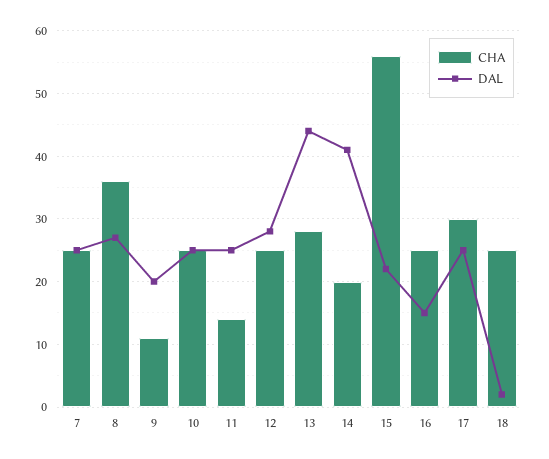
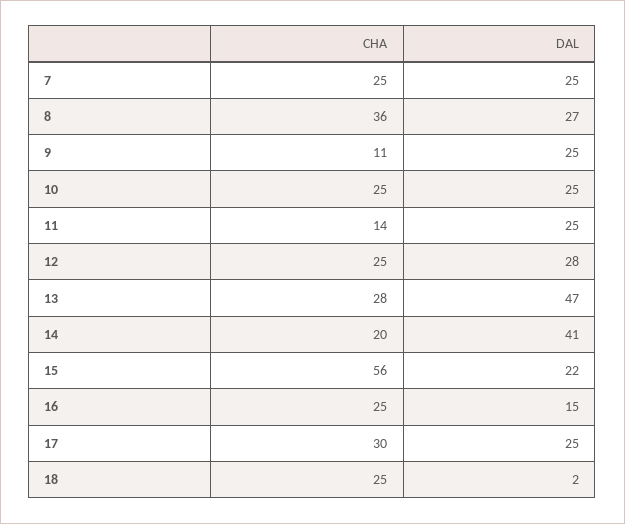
  {
    "CHA": {
      "7": 25,
      "8": 36,
      "9": 11,
      "10": 25,
      "11": 14,
      "12": 25,
      "13": 28,
      "14": 20,
      "15": 56,
      "16": 25,
      "17": 30,
      "18": 25
    },
    "DAL": {
      "7": 25,
      "8": 27,
-     "9": 20,
+     "9": 25,
      "10": 25,
      "11": 25,
      "12": 28,
-     "13": 44,
+     "13": 47,
      "14": 41,
      "15": 22,
      "16": 15,
      "17": 25,
      "18": 2
    }
  }

